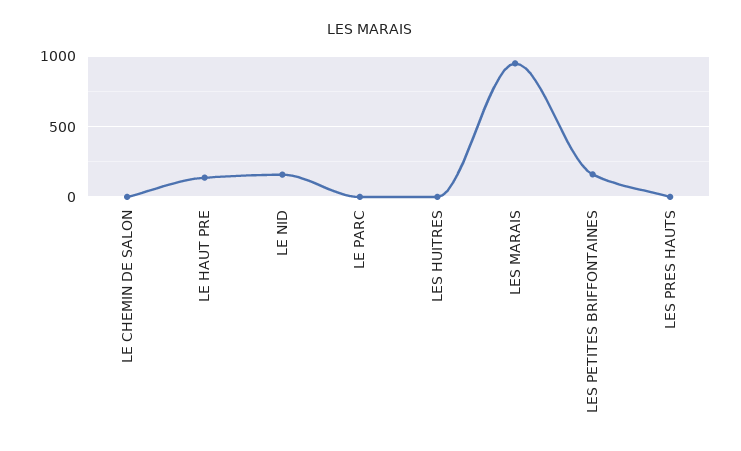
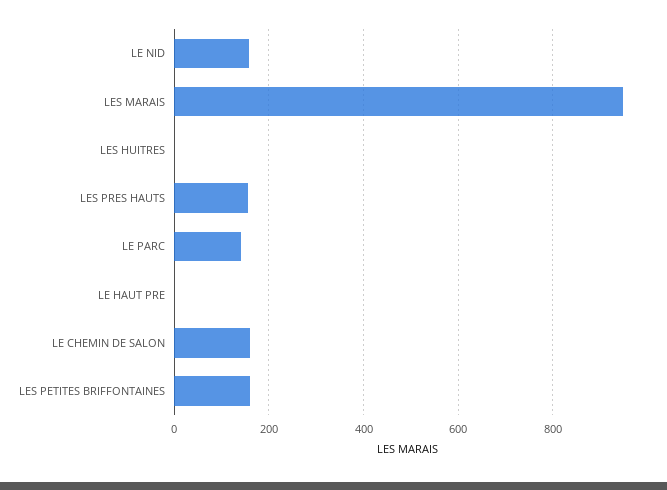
  {
-   "LE CHEMIN DE SALON": 0,
+   "LE CHEMIN DE SALON": 160,
-   "LE HAUT PRE": 150,
+   "LE HAUT PRE": 0,
    "LE NID": 160,
-   "LE PARC": 0,
+   "LE PARC": 140,
    "LES HUITRES": 0,
    "LES MARAIS": 940,
    "LES PETITES BRIFFONTAINES": 160,
-   "LES PRES HAUTS": 0
+   "LES PRES HAUTS": 160
  }

